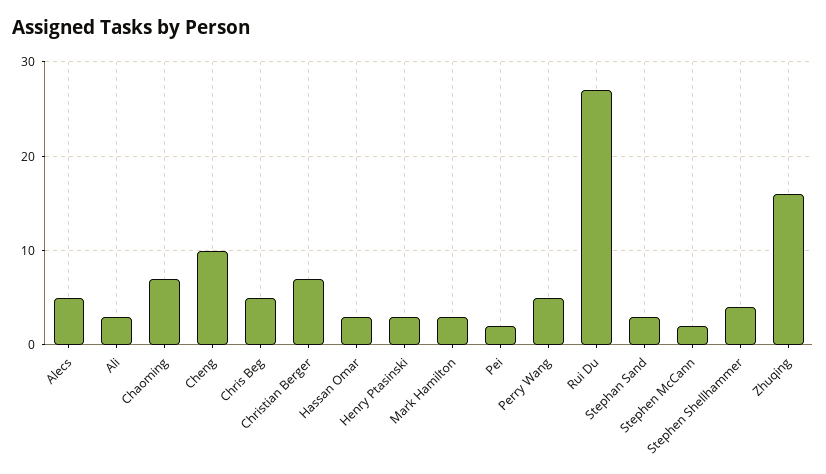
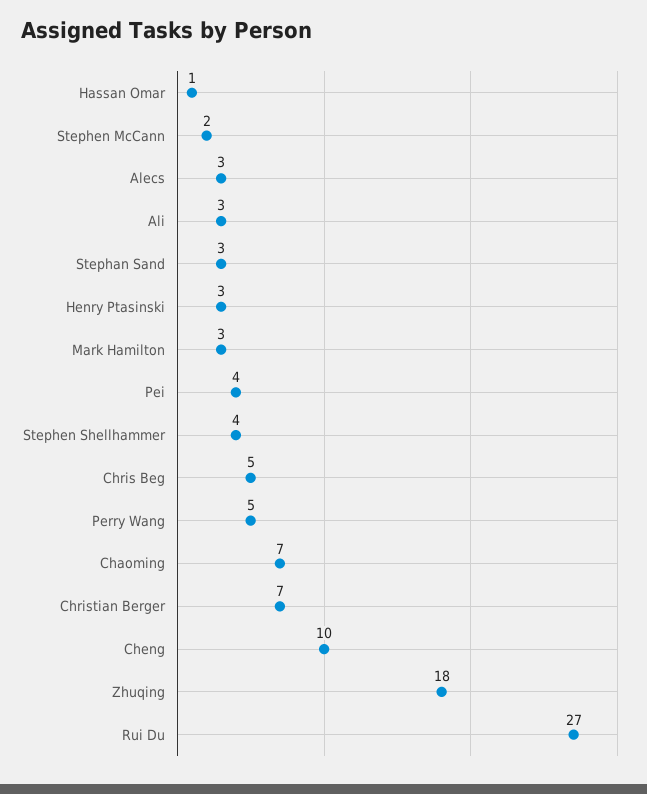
  {
-   "Alecs": 5,
+   "Alecs": 3,
    "Ali": 3,
    "Chaoming": 7,
    "Cheng": 10,
    "Chris Beg": 5,
    "Christian Berger": 7,
-   "Hassan Omar": 3,
+   "Hassan Omar": 1,
    "Henry Ptasinski": 3,
    "Mark Hamilton": 3,
-   "Pei": 2,
+   "Pei": 4,
    "Perry Wang": 5,
    "Rui Du": 27,
    "Stephan Sand": 3,
    "Stephen McCann": 2,
    "Stephen Shellhammer": 4,
-   "Zhuqing": 16
+   "Zhuqing": 18
  }

